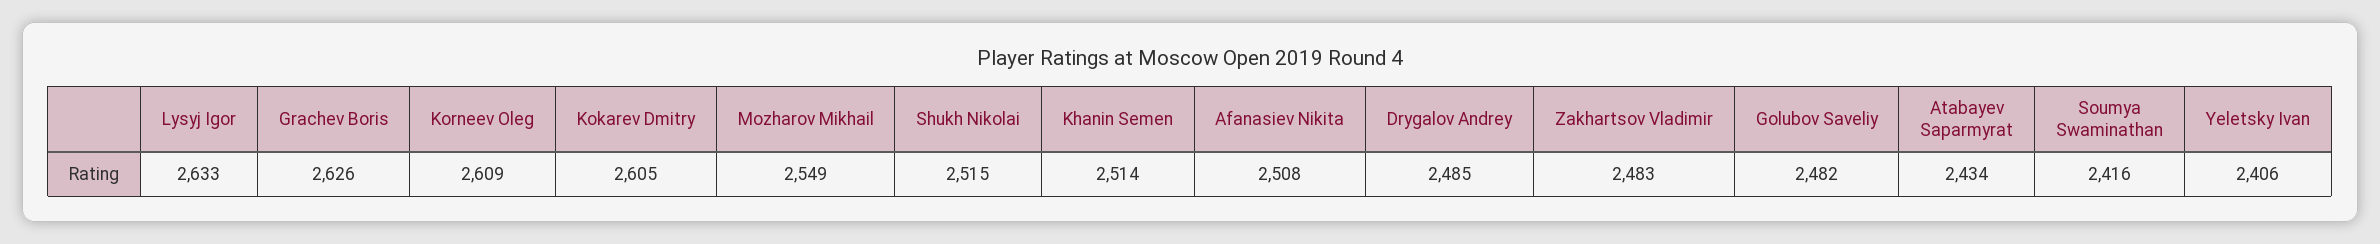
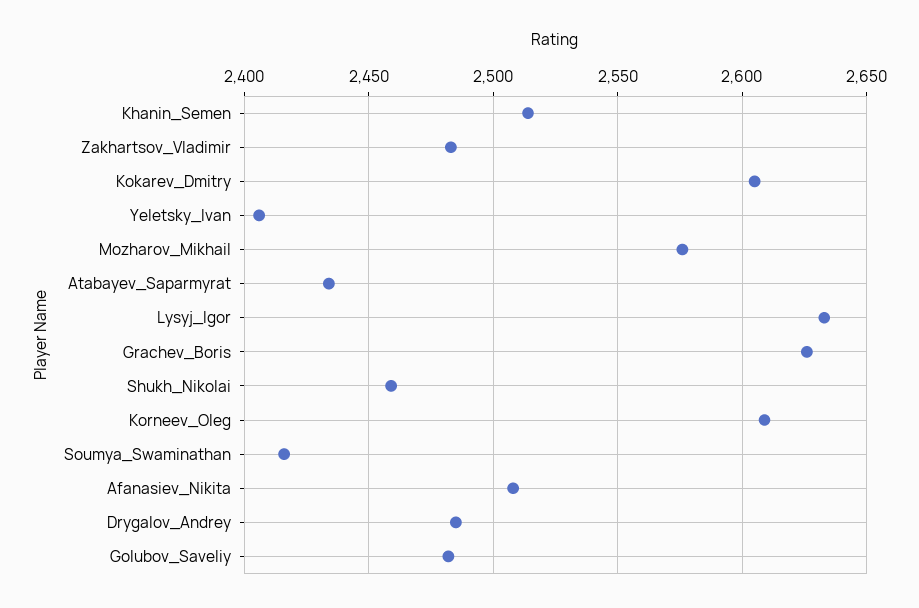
  {
    "Lysyj Igor": 2633,
    "Grachev Boris": 2626,
    "Korneev Oleg": 2609,
    "Kokarev Dmitry": 2605,
-   "Mozharov Mikhail": 2549,
+   "Mozharov Mikhail": 2575,
-   "Shukh Nikolai": 2515,
+   "Shukh Nikolai": 2460,
    "Khanin Semen": 2514,
    "Afanasiev Nikita": 2508,
    "Drygalov Andrey": 2485,
    "Zakhartsov Vladimir": 2483,
    "Golubov Saveliy": 2482,
    "Atabayev Saparmyrat": 2434,
    "Soumya Swaminathan": 2416,
    "Yeletsky Ivan": 2406
  }

